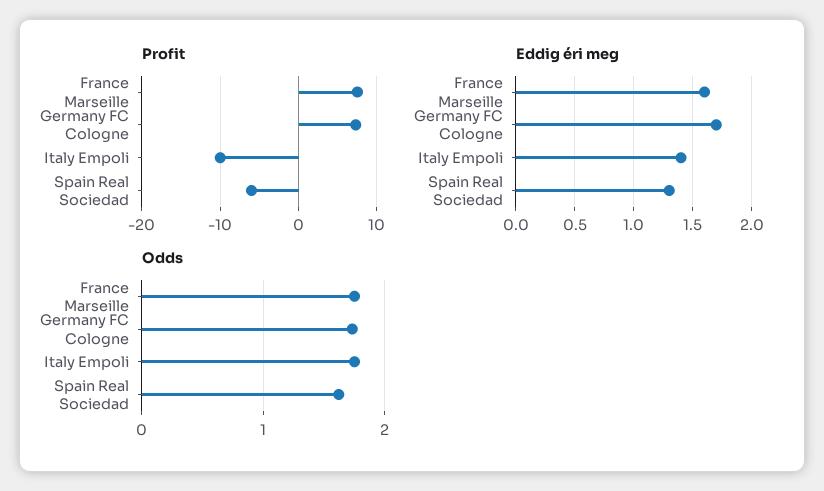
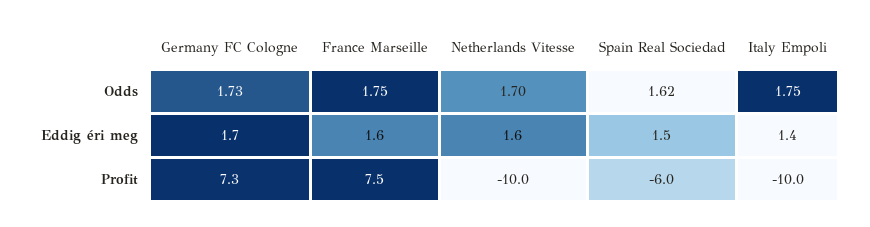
  {
    "Profit": {
      "France Marseille": 7.5,
      "Germany FC Cologne": 7.3,
      "Italy Empoli": -10,
-     "Spain Real Sociedad": -6
+     "Spain Real Sociedad": -6,
+     "Netherlands Vitesse": -10
    },
    "Eddig éri meg": {
      "France Marseille": 1.6,
      "Germany FC Cologne": 1.7,
      "Italy Empoli": 1.4,
-     "Spain Real Sociedad": 1.3
+     "Spain Real Sociedad": 1.5,
+     "Netherlands Vitesse": 1.6
    },
    "Odds": {
      "France Marseille": 1.75,
      "Germany FC Cologne": 1.73,
      "Italy Empoli": 1.75,
-     "Spain Real Sociedad": 1.62
+     "Spain Real Sociedad": 1.62,
+     "Netherlands Vitesse": 1.7
    }
  }

